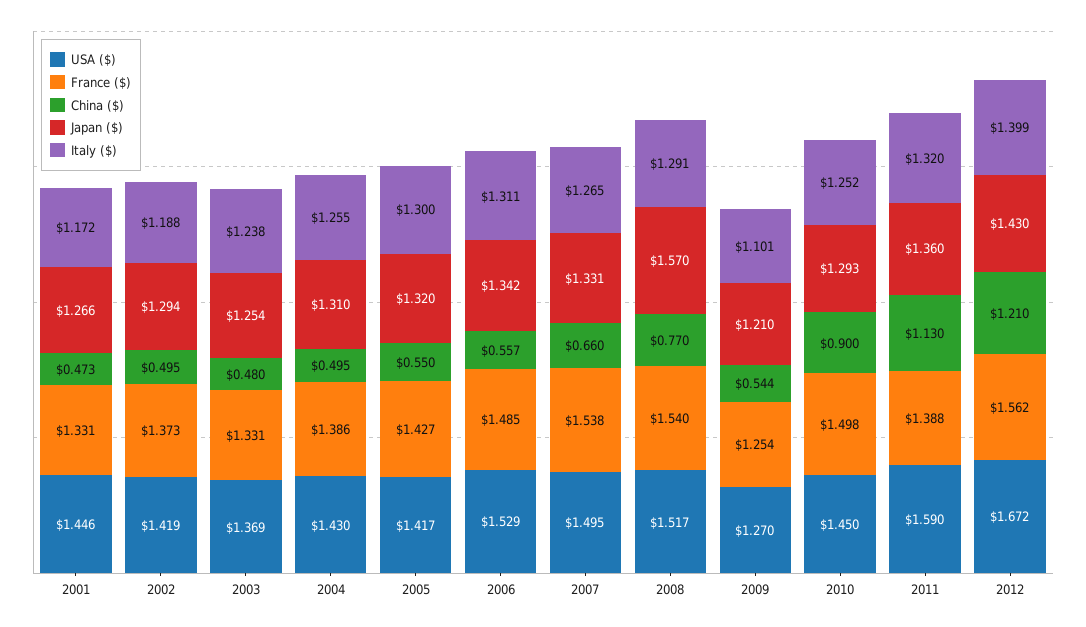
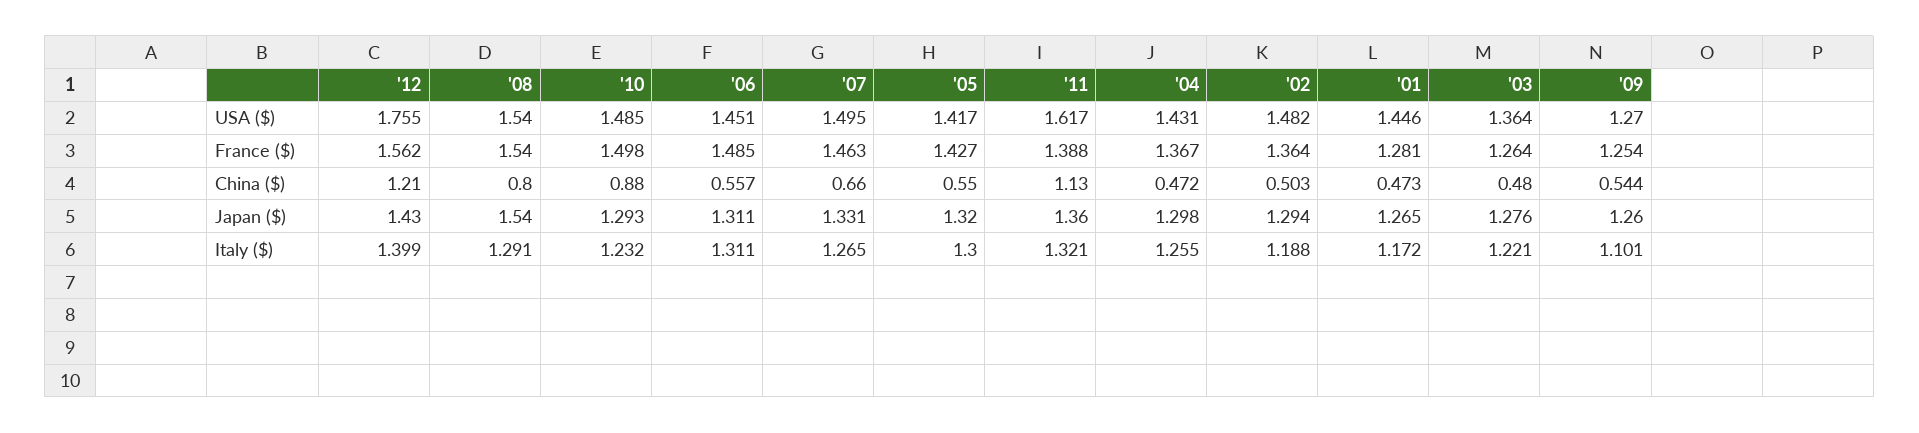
  {
    "USA ($)": {
      "2001": 1.446,
-     "2002": 1.419,
+     "2002": 1.482,
-     "2003": 1.369,
+     "2003": 1.364,
-     "2004": 1.43,
+     "2004": 1.431,
      "2005": 1.417,
-     "2006": 1.529,
+     "2006": 1.451,
      "2007": 1.495,
-     "2008": 1.517,
+     "2008": 1.54,
      "2009": 1.27,
-     "2010": 1.45,
+     "2010": 1.485,
-     "2011": 1.59,
+     "2011": 1.617,
-     "2012": 1.672
+     "2012": 1.755
    },
    "France ($)": {
-     "2001": 1.331,
+     "2001": 1.281,
-     "2002": 1.373,
+     "2002": 1.364,
-     "2003": 1.331,
+     "2003": 1.264,
-     "2004": 1.386,
+     "2004": 1.367,
      "2005": 1.427,
      "2006": 1.485,
-     "2007": 1.538,
+     "2007": 1.463,
      "2008": 1.54,
      "2009": 1.254,
      "2010": 1.498,
      "2011": 1.388,
      "2012": 1.562
    },
    "China ($)": {
      "2001": 0.473,
-     "2002": 0.495,
+     "2002": 0.503,
      "2003": 0.48,
-     "2004": 0.495,
+     "2004": 0.472,
      "2005": 0.55,
      "2006": 0.557,
      "2007": 0.66,
-     "2008": 0.77,
+     "2008": 0.8,
      "2009": 0.544,
-     "2010": 0.9,
+     "2010": 0.88,
      "2011": 1.13,
      "2012": 1.21
    },
    "Japan ($)": {
-     "2001": 1.266,
+     "2001": 1.265,
      "2002": 1.294,
-     "2003": 1.254,
+     "2003": 1.276,
-     "2004": 1.31,
+     "2004": 1.298,
      "2005": 1.32,
-     "2006": 1.342,
+     "2006": 1.311,
      "2007": 1.331,
-     "2008": 1.57,
+     "2008": 1.54,
-     "2009": 1.21,
+     "2009": 1.26,
      "2010": 1.293,
      "2011": 1.36,
      "2012": 1.43
    },
    "Italy ($)": {
      "2001": 1.172,
      "2002": 1.188,
-     "2003": 1.238,
+     "2003": 1.221,
      "2004": 1.255,
      "2005": 1.3,
      "2006": 1.311,
      "2007": 1.265,
      "2008": 1.291,
      "2009": 1.101,
-     "2010": 1.252,
+     "2010": 1.232,
-     "2011": 1.32,
+     "2011": 1.321,
      "2012": 1.399
    }
  }

